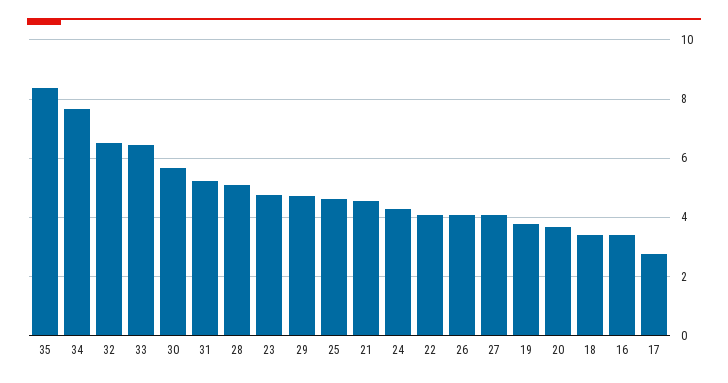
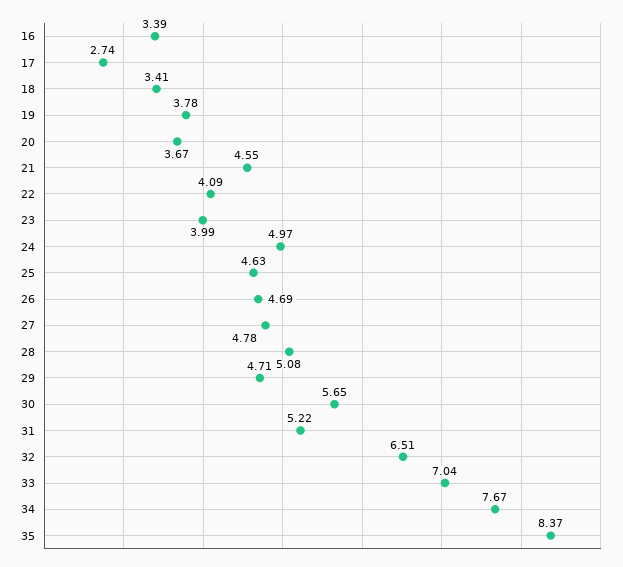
  {
    "35": 8.37,
    "34": 7.67,
    "32": 6.51,
-   "33": 6.5,
+   "33": 7.04,
    "30": 5.65,
    "31": 5.22,
    "28": 5.08,
-   "23": 4.75,
+   "23": 3.99,
    "29": 4.71,
    "25": 4.63,
    "21": 4.55,
-   "24": 4.25,
+   "24": 4.97,
    "22": 4.09,
-   "26": 4,
+   "26": 4.69,
-   "27": 4,
+   "27": 4.78,
    "19": 3.78,
    "20": 3.67,
    "18": 3.41,
    "16": 3.39,
    "17": 2.74
  }

